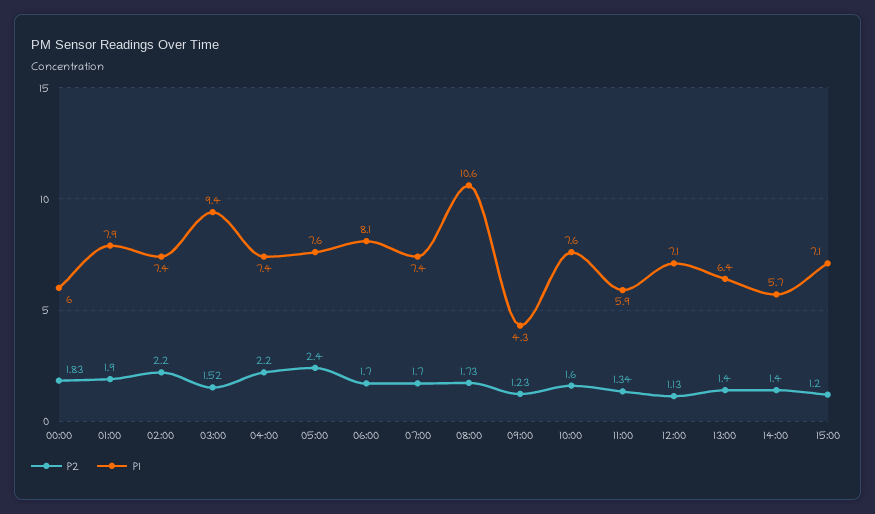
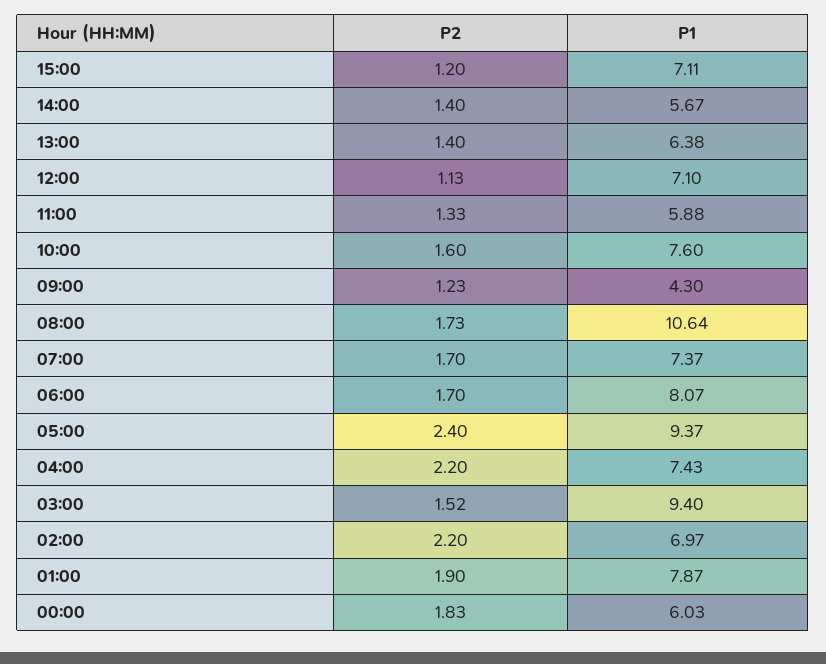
  {
    "P2": {
      "00:00": 1.83,
      "01:00": 1.9,
      "02:00": 2.2,
      "03:00": 1.52,
      "04:00": 2.2,
      "05:00": 2.4,
      "06:00": 1.7,
      "07:00": 1.7,
      "08:00": 1.73,
      "09:00": 1.23,
      "10:00": 1.6,
-     "11:00": 1.34,
+     "11:00": 1.33,
      "12:00": 1.13,
      "13:00": 1.4,
      "14:00": 1.4,
      "15:00": 1.2
    },
    "P1": {
      "00:00": 6.03,
      "01:00": 7.87,
-     "02:00": 7.4,
+     "02:00": 6.97,
      "03:00": 9.4,
      "04:00": 7.43,
-     "05:00": 7.6,
+     "05:00": 9.37,
      "06:00": 8.07,
      "07:00": 7.37,
      "08:00": 10.64,
      "09:00": 4.3,
      "10:00": 7.6,
      "11:00": 5.88,
      "12:00": 7.1,
      "13:00": 6.38,
      "14:00": 5.67,
      "15:00": 7.11
    }
  }

